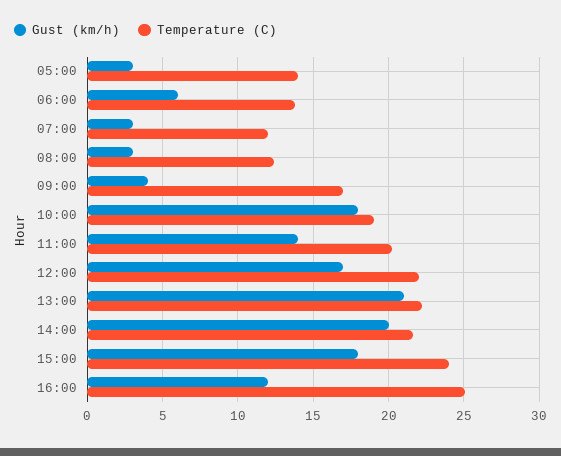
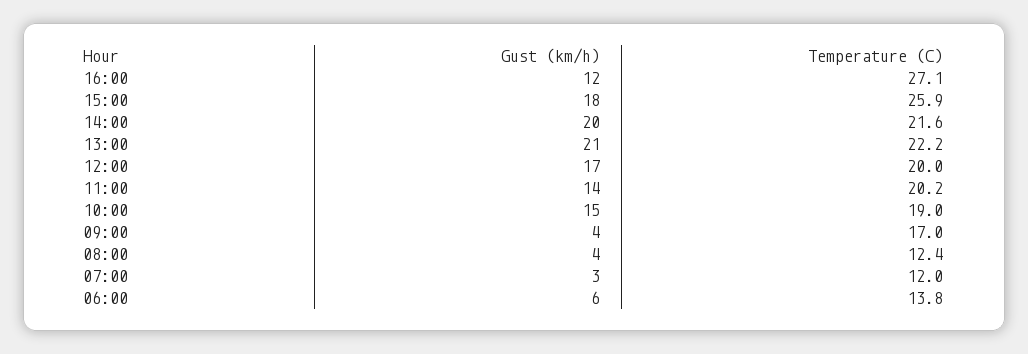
  {
    "Gust (km/h)": {
-     "05:00": 3,
      "06:00": 6,
      "07:00": 3,
-     "08:00": 3,
+     "08:00": 4,
      "09:00": 4,
-     "10:00": 18,
+     "10:00": 15,
      "11:00": 14,
      "12:00": 17,
      "13:00": 21,
      "14:00": 20,
      "15:00": 18,
      "16:00": 12
    },
    "Temperature (C)": {
-     "05:00": 14,
      "06:00": 13.8,
      "07:00": 12,
      "08:00": 12.4,
      "09:00": 17,
      "10:00": 19,
      "11:00": 20.2,
-     "12:00": 22,
+     "12:00": 20,
      "13:00": 22.2,
      "14:00": 21.6,
-     "15:00": 24,
+     "15:00": 25.9,
-     "16:00": 25
+     "16:00": 27.1
    }
  }

